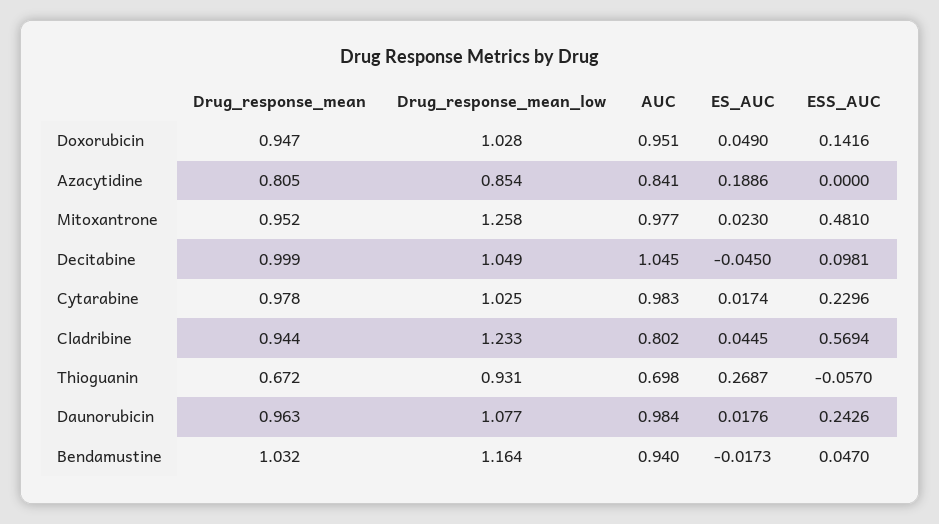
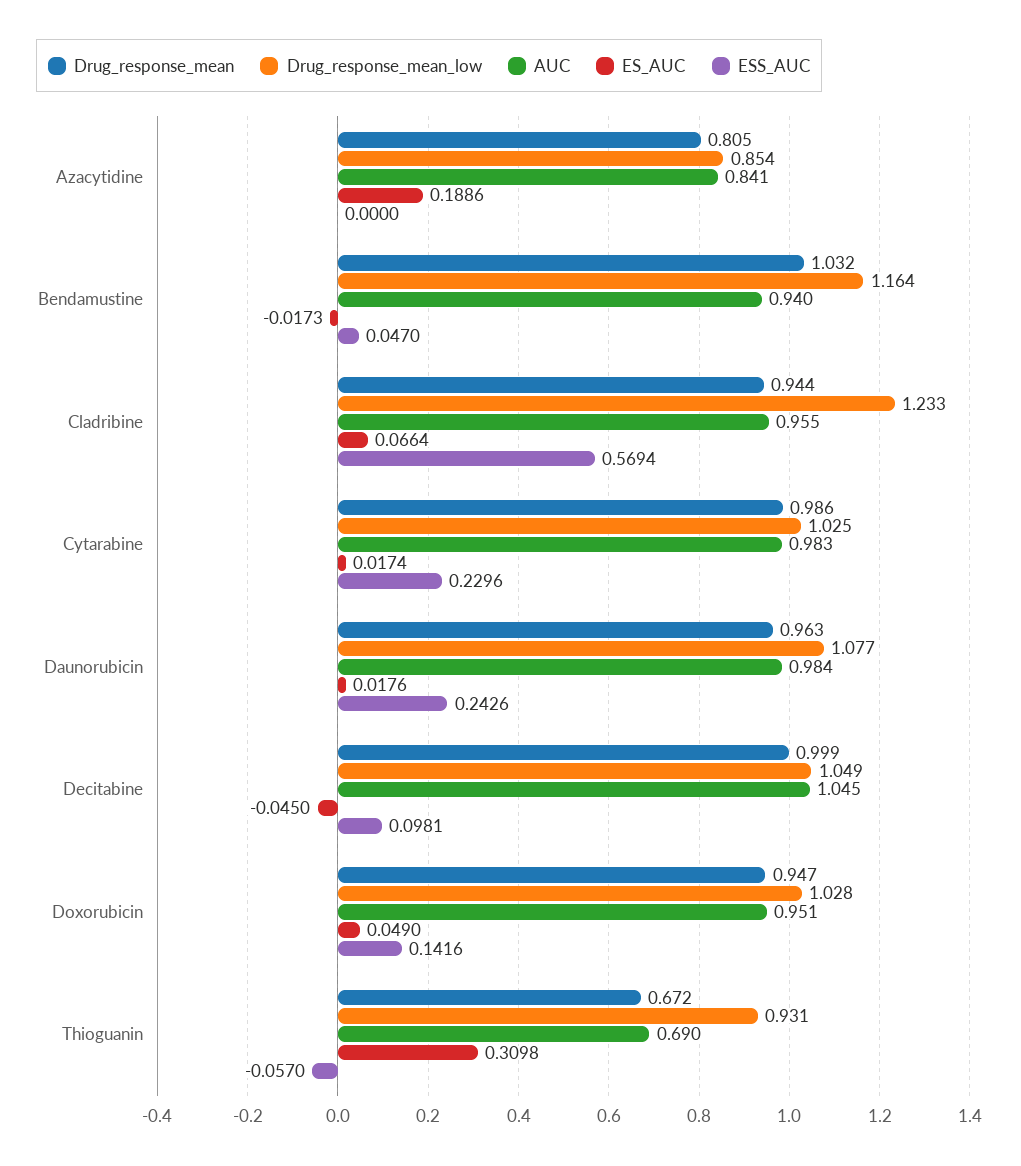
  {
    "Drug_response_mean": {
      "Doxorubicin": 0.947,
      "Azacytidine": 0.805,
-     "Mitoxantrone": 0.952,
      "Decitabine": 0.999,
-     "Cytarabine": 0.978,
+     "Cytarabine": 0.986,
      "Cladribine": 0.944,
      "Thioguanin": 0.672,
      "Daunorubicin": 0.963,
      "Bendamustine": 1.032
    },
    "Drug_response_mean_low": {
      "Doxorubicin": 1.028,
      "Azacytidine": 0.854,
-     "Mitoxantrone": 1.258,
      "Decitabine": 1.049,
      "Cytarabine": 1.025,
      "Cladribine": 1.233,
      "Thioguanin": 0.931,
      "Daunorubicin": 1.077,
      "Bendamustine": 1.164
    },
    "AUC": {
      "Doxorubicin": 0.951,
      "Azacytidine": 0.841,
-     "Mitoxantrone": 0.977,
      "Decitabine": 1.045,
      "Cytarabine": 0.983,
-     "Cladribine": 0.802,
+     "Cladribine": 0.955,
-     "Thioguanin": 0.698,
+     "Thioguanin": 0.69,
      "Daunorubicin": 0.984,
      "Bendamustine": 0.94
    },
    "ES_AUC": {
      "Doxorubicin": 0.049,
      "Azacytidine": 0.1886,
-     "Mitoxantrone": 0.023,
      "Decitabine": -0.045,
      "Cytarabine": 0.0174,
-     "Cladribine": 0.0445,
+     "Cladribine": 0.0664,
-     "Thioguanin": 0.2687,
+     "Thioguanin": 0.3098,
      "Daunorubicin": 0.0176,
      "Bendamustine": -0.0173
    },
    "ESS_AUC": {
      "Doxorubicin": 0.1416,
      "Azacytidine": 0,
-     "Mitoxantrone": 0.481,
      "Decitabine": 0.0981,
      "Cytarabine": 0.2296,
      "Cladribine": 0.5694,
      "Thioguanin": -0.057,
      "Daunorubicin": 0.2426,
      "Bendamustine": 0.047
    }
  }

